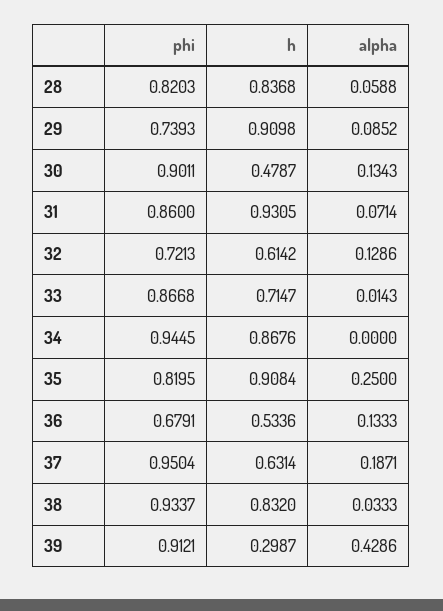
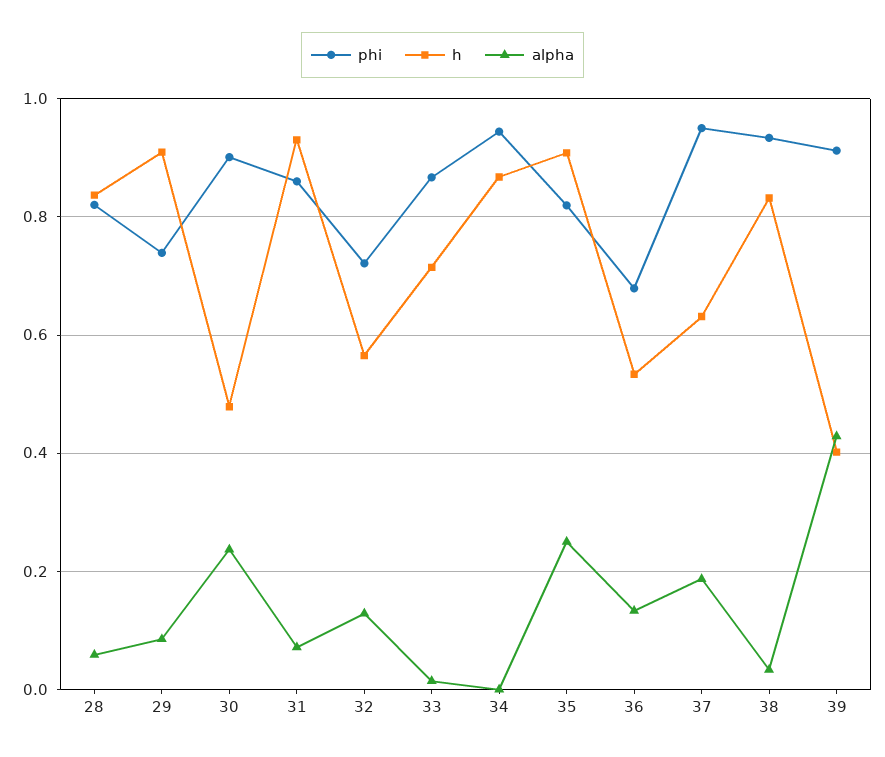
  {
    "phi": {
      "28": 0.8203,
      "29": 0.7393,
      "30": 0.9011,
      "31": 0.86,
      "32": 0.7213,
      "33": 0.8668,
      "34": 0.9445,
      "35": 0.8195,
      "36": 0.6791,
      "37": 0.9504,
      "38": 0.9337,
      "39": 0.9121
    },
    "h": {
      "28": 0.8368,
      "29": 0.9098,
      "30": 0.4787,
      "31": 0.9305,
-     "32": 0.6142,
+     "32": 0.56,
      "33": 0.7147,
      "34": 0.8676,
      "35": 0.9084,
      "36": 0.5336,
      "37": 0.6314,
      "38": 0.832,
-     "39": 0.2987
+     "39": 0.4
    },
    "alpha": {
      "28": 0.0588,
      "29": 0.0852,
-     "30": 0.1343,
+     "30": 0.24,
      "31": 0.0714,
      "32": 0.1286,
      "33": 0.0143,
      "34": 0,
      "35": 0.25,
      "36": 0.1333,
      "37": 0.1871,
      "38": 0.0333,
      "39": 0.4286
    }
  }

